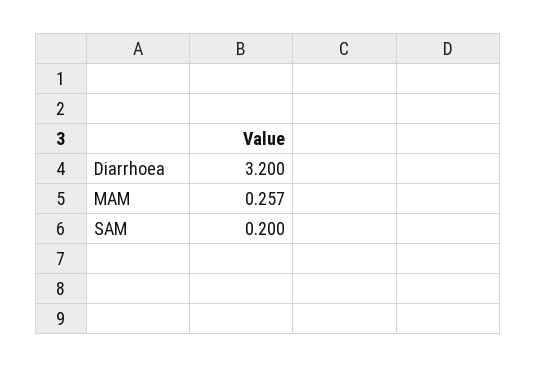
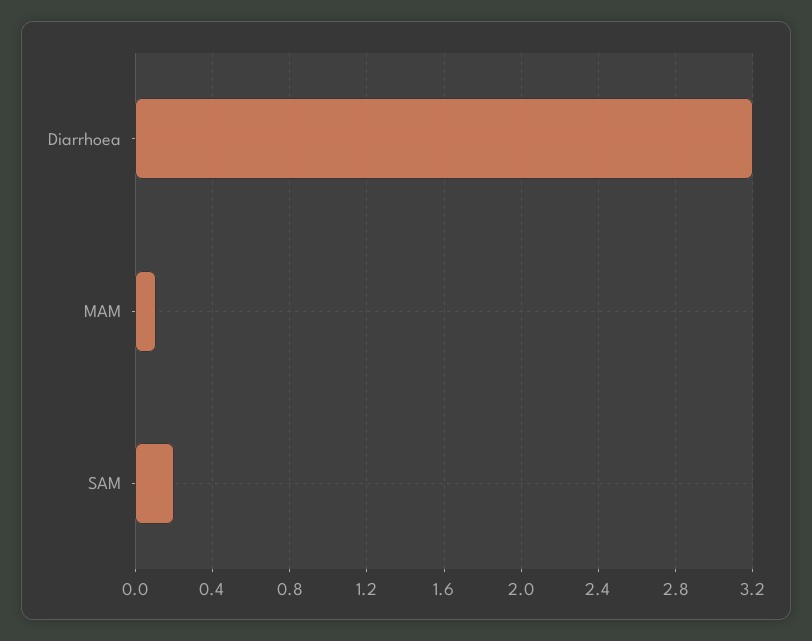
  {
    "Diarrhoea": 3.2,
-   "MAM": 0.257,
+   "MAM": 0.1,
    "SAM": 0.2
  }

